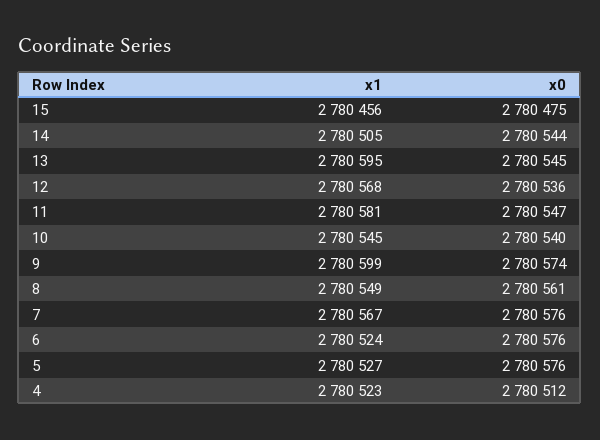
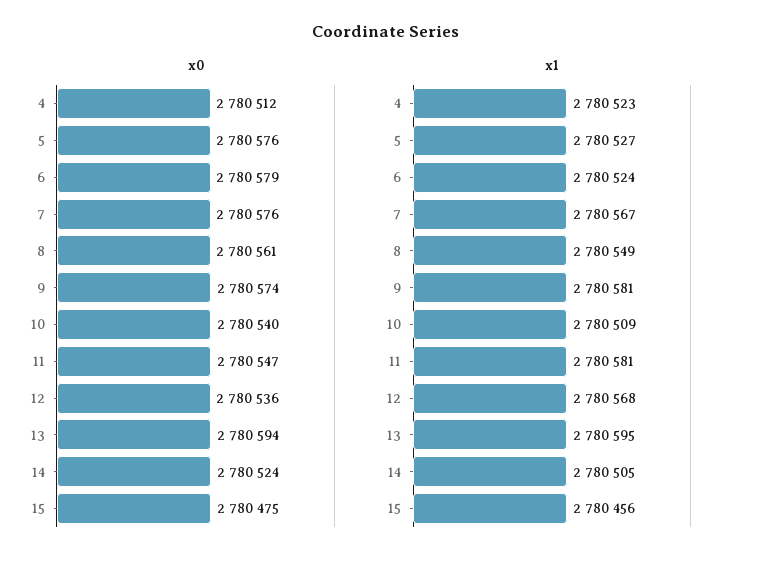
  {
    "x1": {
      "15": 2780456,
      "14": 2780505,
      "13": 2780595,
      "12": 2780568,
      "11": 2780581,
-     "10": 2780545,
+     "10": 2780509,
-     "9": 2780599,
+     "9": 2780581,
      "8": 2780549,
      "7": 2780567,
      "6": 2780524,
      "5": 2780527,
      "4": 2780523
    },
    "x0": {
      "15": 2780475,
-     "14": 2780544,
+     "14": 2780524,
-     "13": 2780545,
+     "13": 2780594,
      "12": 2780536,
      "11": 2780547,
      "10": 2780540,
      "9": 2780574,
      "8": 2780561,
      "7": 2780576,
-     "6": 2780576,
+     "6": 2780579,
      "5": 2780576,
      "4": 2780512
    }
  }

